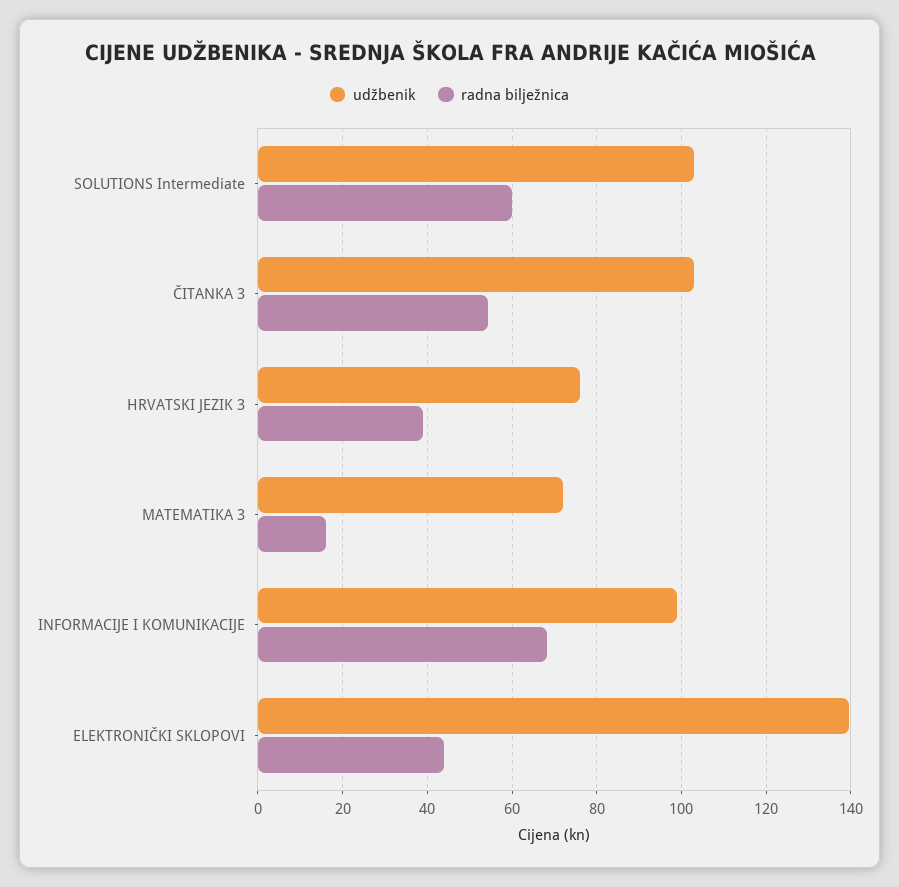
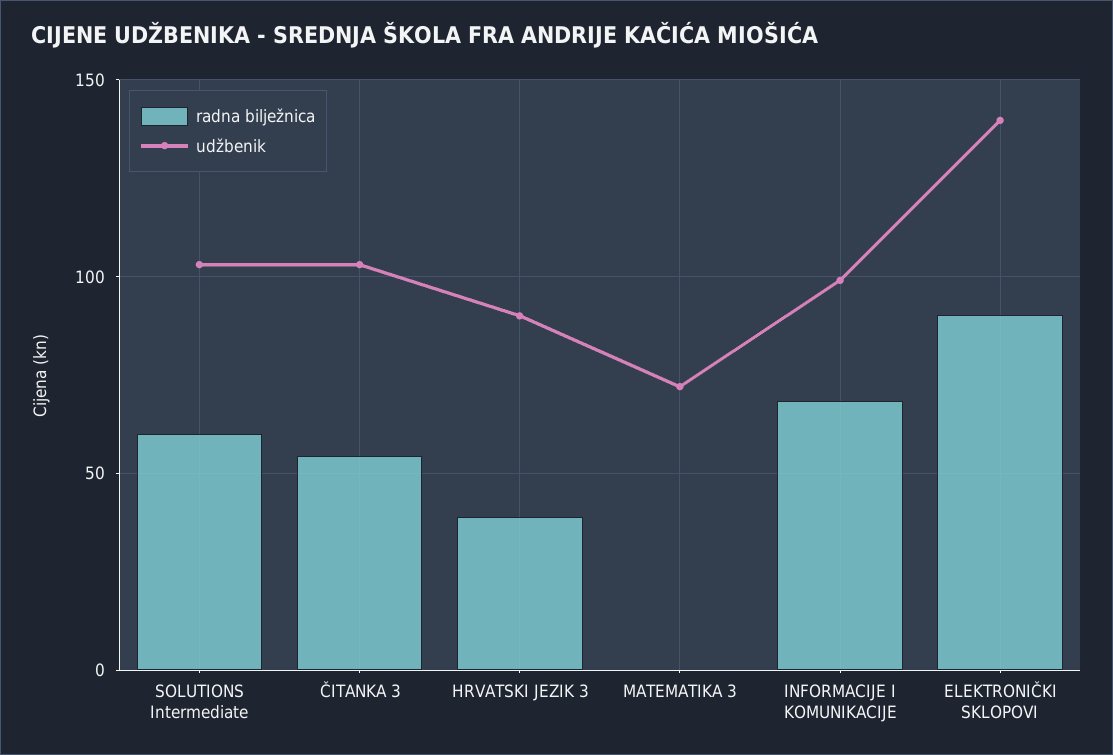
  {
    "udžbenik": {
      "SOLUTIONS Intermediate": 104,
      "ČITANKA 3": 104,
-     "HRVATSKI JEZIK 3": 76,
+     "HRVATSKI JEZIK 3": 90,
      "MATEMATIKA 3": 72,
      "INFORMACIJE I KOMUNIKACIJE": 100,
      "ELEKTRONIČKI SKLOPOVI": 140
    },
    "radna bilježnica": {
      "SOLUTIONS Intermediate": 60,
      "ČITANKA 3": 54,
      "HRVATSKI JEZIK 3": 40,
-     "MATEMATIKA 3": 16,
+     "MATEMATIKA 3": 0,
      "INFORMACIJE I KOMUNIKACIJE": 68,
-     "ELEKTRONIČKI SKLOPOVI": 44
+     "ELEKTRONIČKI SKLOPOVI": 90
    }
  }

